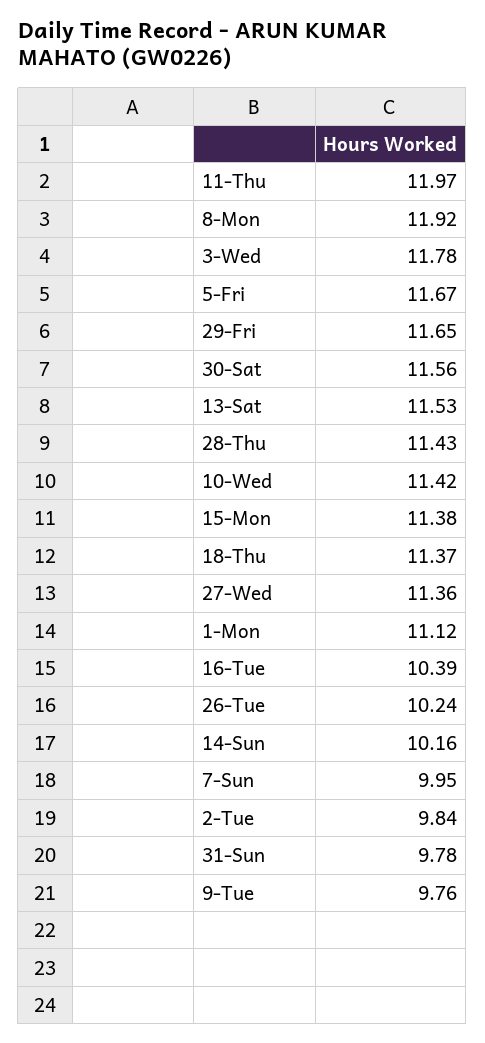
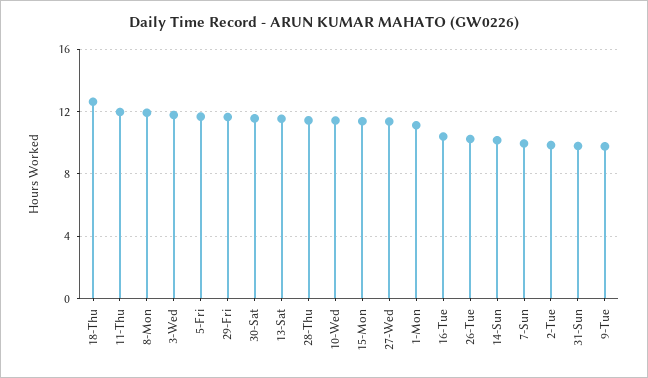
  {
    "11-Thu": 11.97,
    "8-Mon": 11.92,
    "3-Wed": 11.78,
    "5-Fri": 11.67,
    "29-Fri": 11.65,
    "30-Sat": 11.56,
    "13-Sat": 11.53,
    "28-Thu": 11.43,
    "10-Wed": 11.42,
    "15-Mon": 11.38,
-   "18-Thu": 11.37,
+   "18-Thu": 12.5,
    "27-Wed": 11.36,
    "1-Mon": 11.12,
    "16-Tue": 10.39,
    "26-Tue": 10.24,
    "14-Sun": 10.16,
    "7-Sun": 9.95,
    "2-Tue": 9.84,
    "31-Sun": 9.78,
    "9-Tue": 9.76
  }

